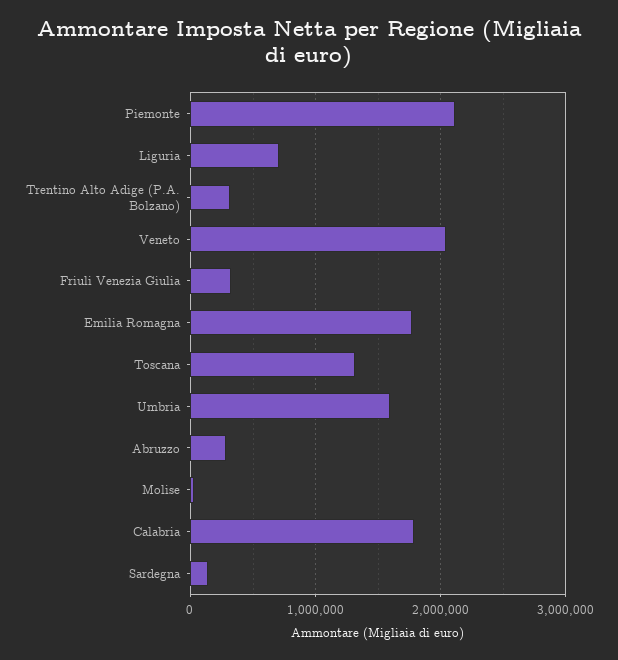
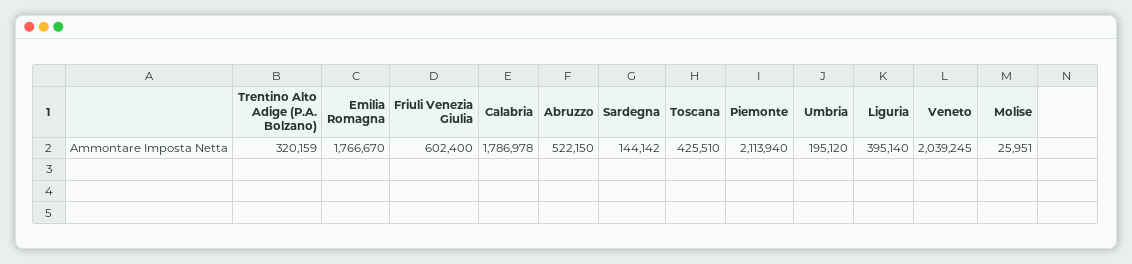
  {
    "Piemonte": 2113940,
-   "Liguria": 700000,
+   "Liguria": 395140,
    "Trentino Alto Adige (P.A. Bolzano)": 320159,
    "Veneto": 2039245,
-   "Friuli Venezia Giulia": 300000,
+   "Friuli Venezia Giulia": 602400,
    "Emilia Romagna": 1766670,
-   "Toscana": 1300000,
+   "Toscana": 425510,
-   "Umbria": 1600000,
+   "Umbria": 195120,
-   "Abruzzo": 300000,
+   "Abruzzo": 522150,
    "Molise": 25951,
    "Calabria": 1786978,
    "Sardegna": 144142
  }

